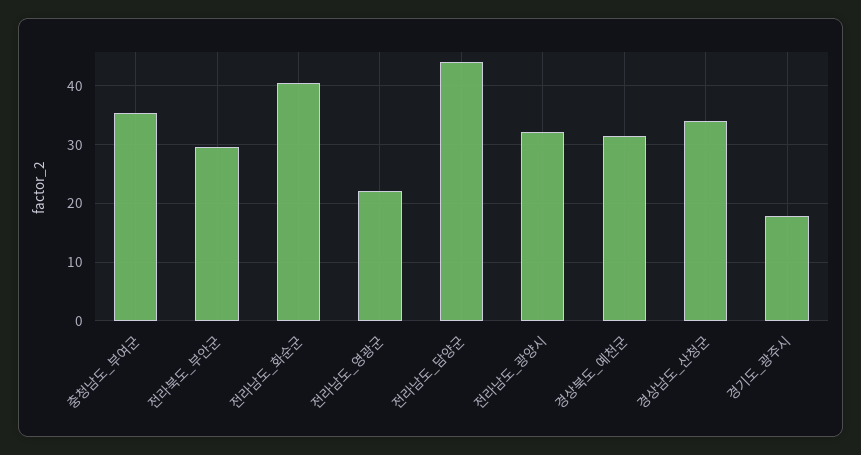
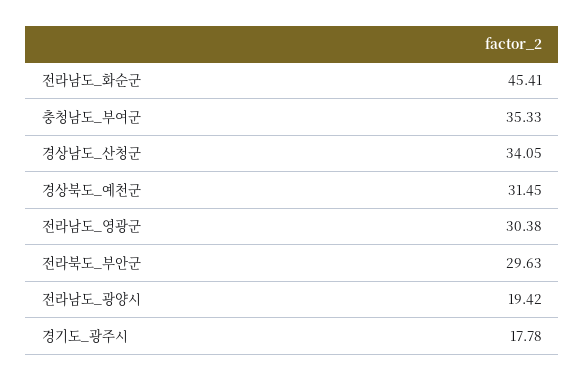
  {
    "충청남도_부여군": 35.33,
    "전라북도_부안군": 29.63,
-   "전라남도_화순군": 40,
+   "전라남도_화순군": 45.41,
-   "전라남도_영광군": 22,
+   "전라남도_영광군": 30.38,
-   "전라남도_담양군": 44,
-   "전라남도_광양시": 32,
+   "전라남도_광양시": 19.42,
    "경상북도_예천군": 31.45,
    "경상남도_산청군": 34.05,
    "경기도_광주시": 17.78
  }

